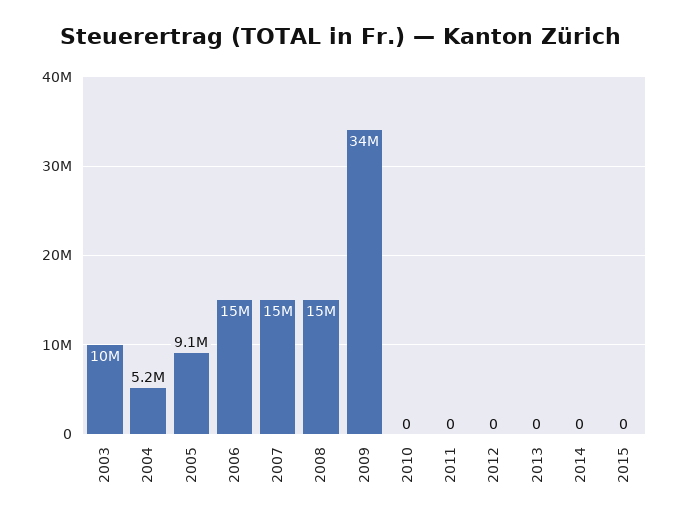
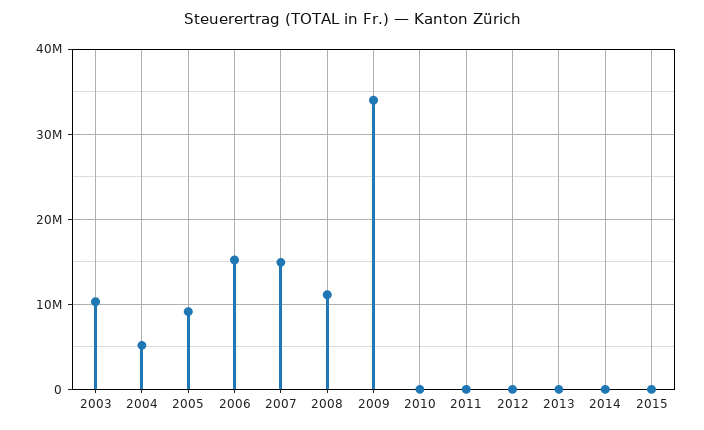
  {
    "2003": 10000000,
    "2004": 5200000,
    "2005": 9100000,
    "2006": 15000000,
    "2007": 15000000,
-   "2008": 15000000,
+   "2008": 11000000,
    "2009": 34000000,
    "2010": 0,
    "2011": 0,
    "2012": 0,
    "2013": 0,
    "2014": 0,
    "2015": 0
  }

